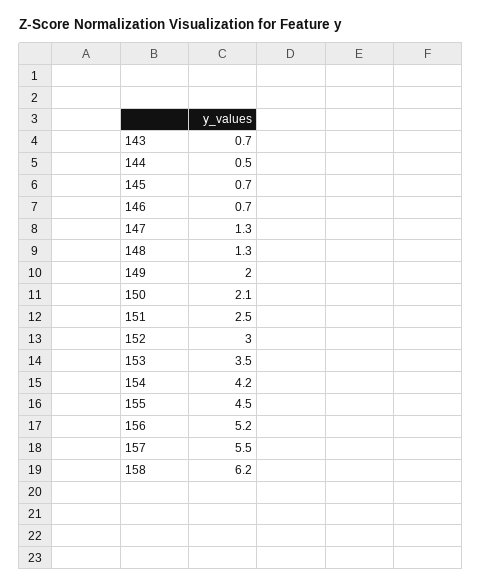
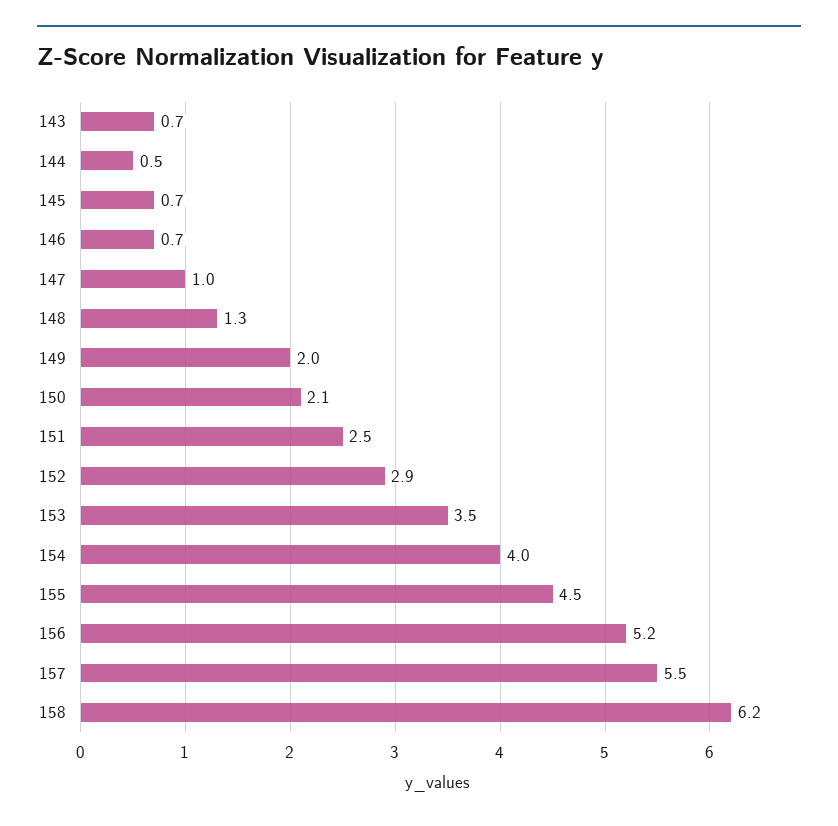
  {
    "143": 0.7,
    "144": 0.5,
    "145": 0.7,
    "146": 0.7,
-   "147": 1.3,
+   "147": 1,
    "148": 1.3,
    "149": 2,
    "150": 2.1,
    "151": 2.5,
-   "152": 3,
+   "152": 2.9,
    "153": 3.5,
-   "154": 4.2,
+   "154": 4,
    "155": 4.5,
    "156": 5.2,
    "157": 5.5,
    "158": 6.2
  }

